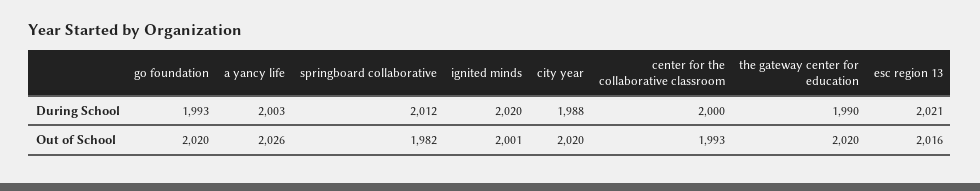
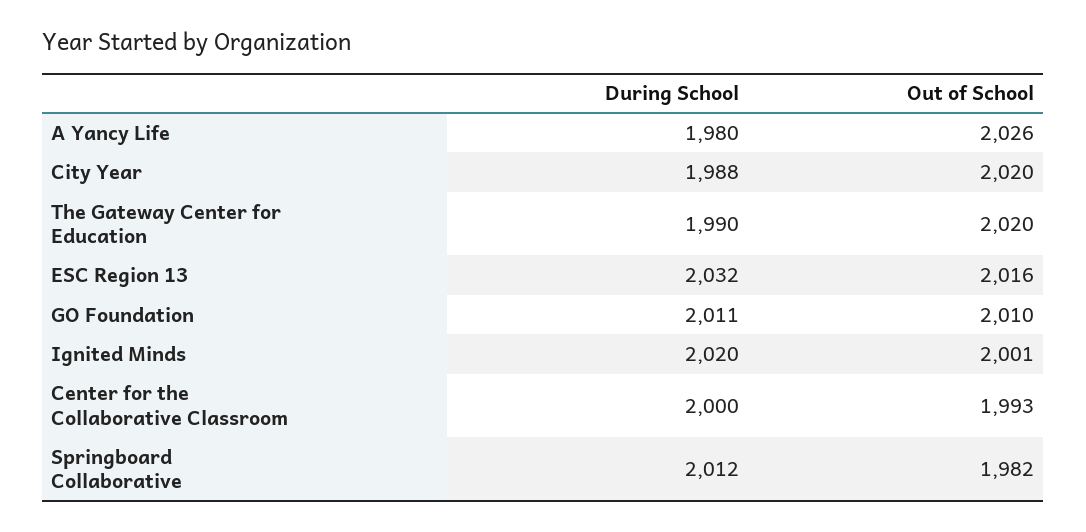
  {
    "go foundation": {
-     "During School": 1993,
+     "During School": 2011,
-     "Out of School": 2020
+     "Out of School": 2010
    },
    "a yancy life": {
-     "During School": 2003,
+     "During School": 1980,
      "Out of School": 2026
    },
    "springboard collaborative": {
      "During School": 2012,
      "Out of School": 1982
    },
    "ignited minds": {
      "During School": 2020,
      "Out of School": 2001
    },
    "city year": {
      "During School": 1988,
      "Out of School": 2020
    },
    "center for the collaborative classroom": {
      "During School": 2000,
      "Out of School": 1993
    },
    "the gateway center for education": {
      "During School": 1990,
      "Out of School": 2020
    },
    "esc region 13": {
-     "During School": 2021,
+     "During School": 2032,
      "Out of School": 2016
    }
  }

